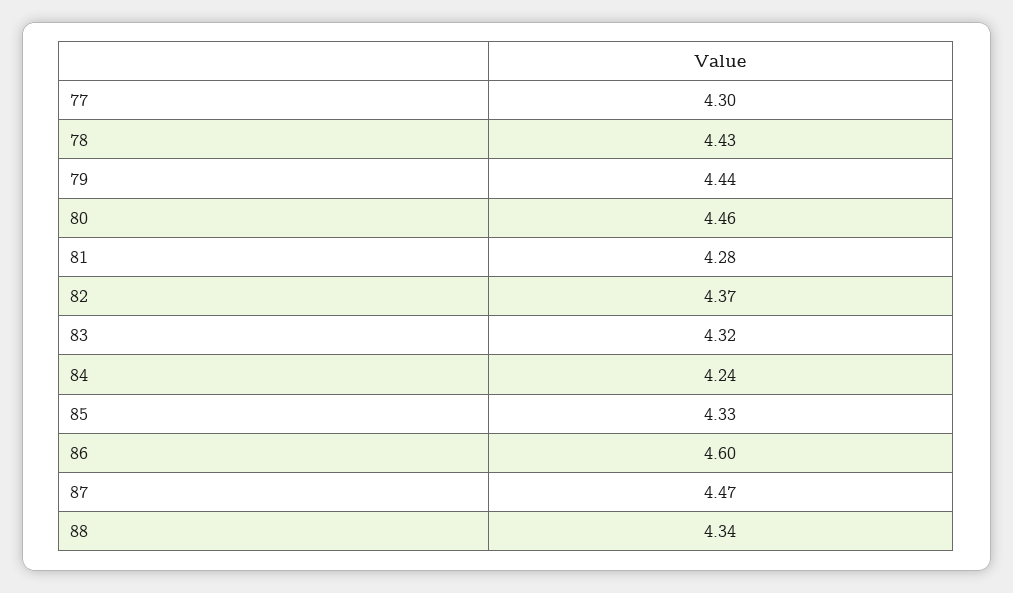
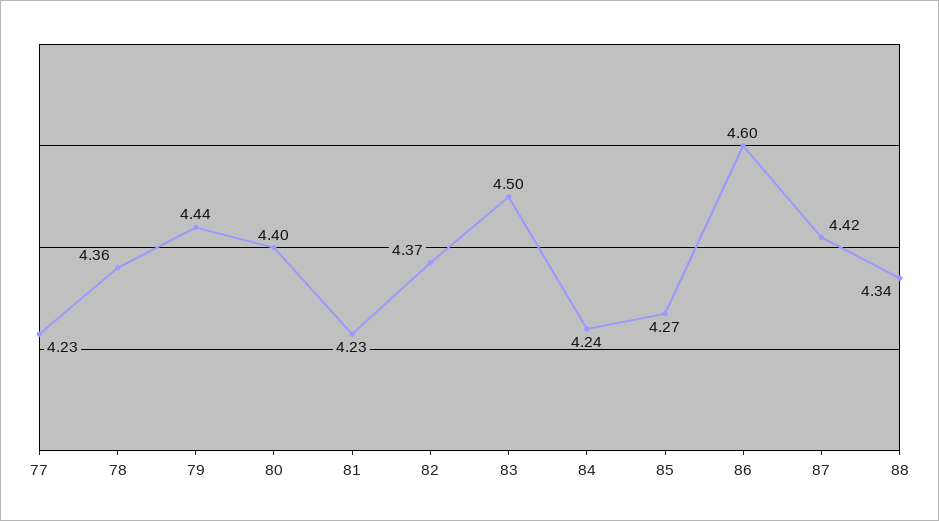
  {
-   "77": 4.3,
+   "77": 4.23,
-   "78": 4.43,
+   "78": 4.36,
    "79": 4.44,
-   "80": 4.46,
+   "80": 4.4,
-   "81": 4.28,
+   "81": 4.23,
    "82": 4.37,
-   "83": 4.32,
+   "83": 4.5,
    "84": 4.24,
-   "85": 4.33,
+   "85": 4.27,
    "86": 4.6,
-   "87": 4.47,
+   "87": 4.42,
    "88": 4.34
  }

